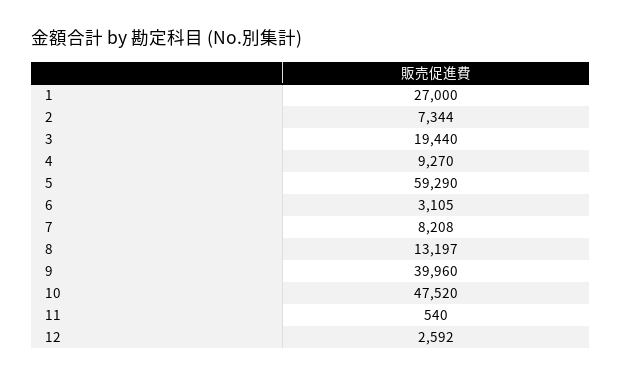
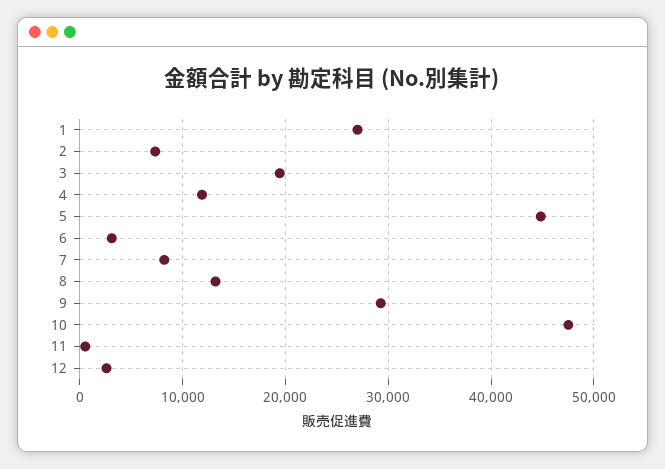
  {
    "1": 27000,
    "2": 7344,
    "3": 19440,
-   "4": 9270,
+   "4": 12000,
-   "5": 59290,
+   "5": 45000,
    "6": 3105,
    "7": 8208,
    "8": 13197,
-   "9": 39960,
+   "9": 29000,
    "10": 47520,
    "11": 540,
    "12": 2592
  }

